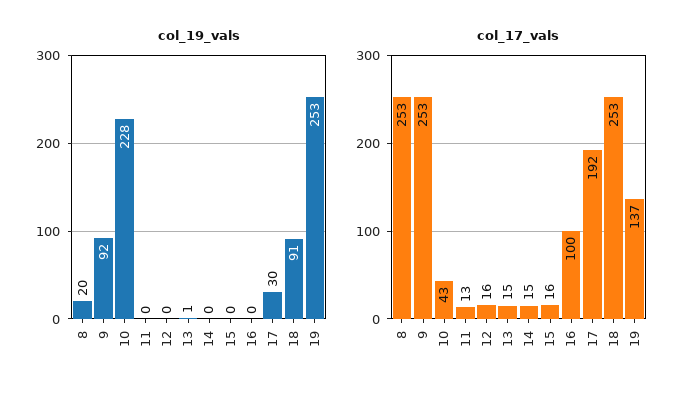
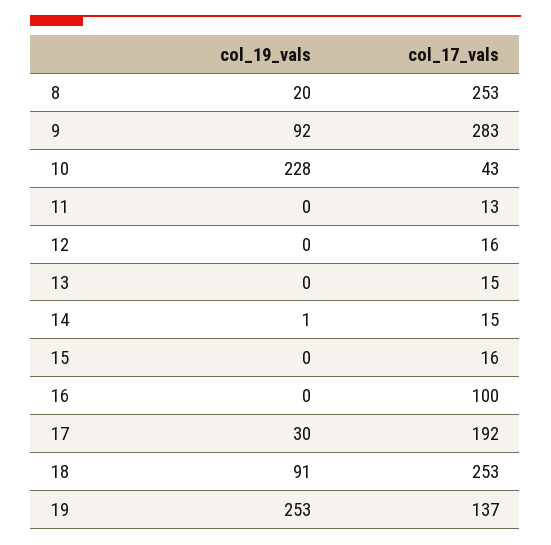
  {
    "col_19_vals": {
      "8": 20,
      "9": 92,
      "10": 228,
      "11": 0,
      "12": 0,
-     "13": 1,
+     "13": 0,
-     "14": 0,
+     "14": 1,
      "15": 0,
      "16": 0,
      "17": 30,
      "18": 91,
      "19": 253
    },
    "col_17_vals": {
      "8": 253,
-     "9": 253,
+     "9": 283,
      "10": 43,
      "11": 13,
      "12": 16,
      "13": 15,
      "14": 15,
      "15": 16,
      "16": 100,
      "17": 192,
      "18": 253,
      "19": 137
    }
  }

